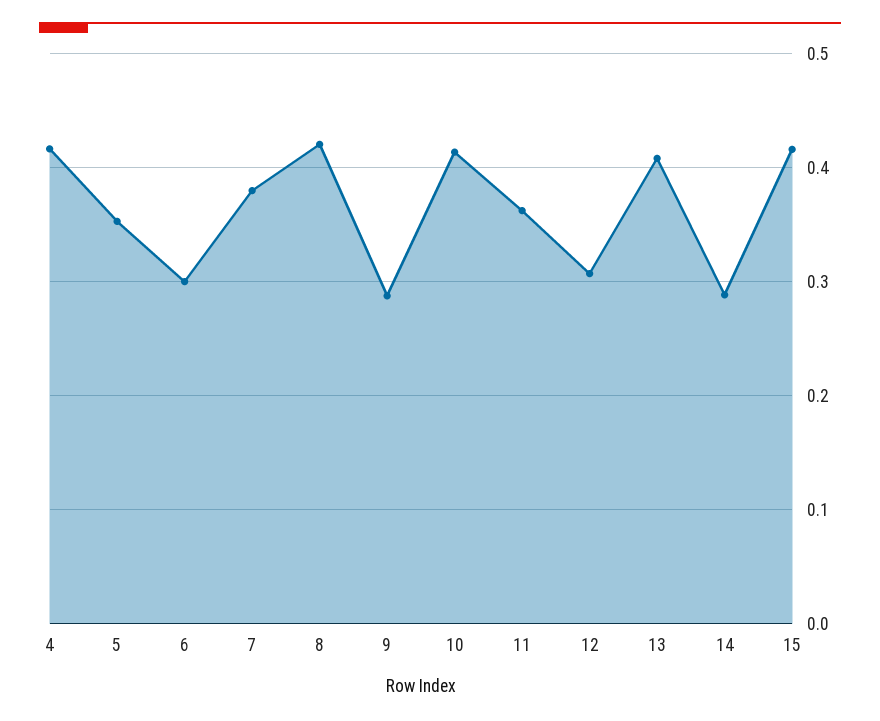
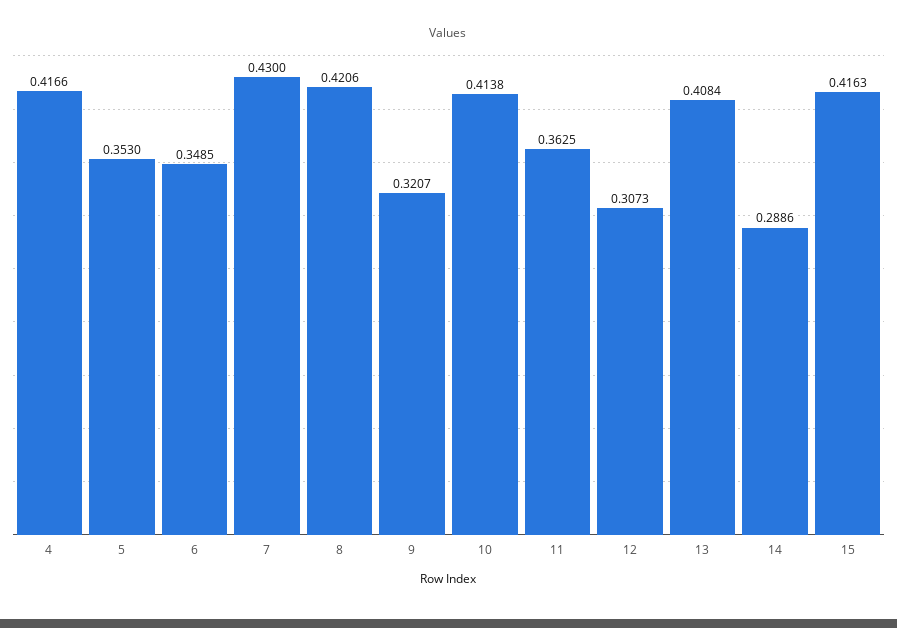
  {
    "4": 0.4166,
    "5": 0.353,
-   "6": 0.3,
+   "6": 0.3485,
-   "7": 0.38,
+   "7": 0.43,
    "8": 0.4206,
-   "9": 0.29,
+   "9": 0.3207,
    "10": 0.4138,
    "11": 0.3625,
    "12": 0.3073,
    "13": 0.4084,
    "14": 0.2886,
    "15": 0.4163
  }

